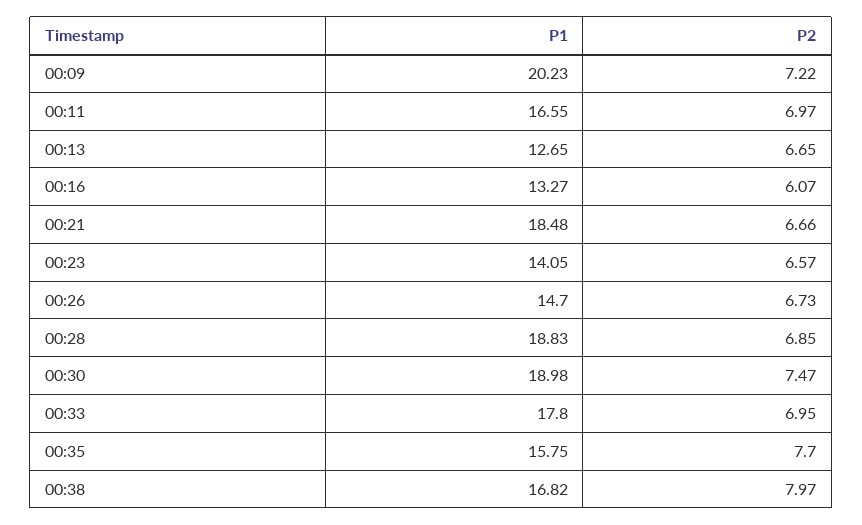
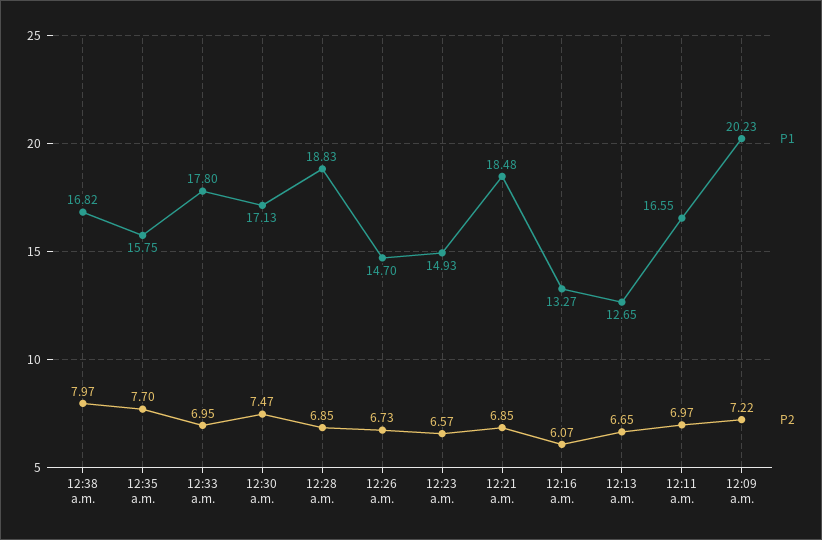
  {
    "P1": {
      "00:09": 20.23,
      "00:11": 16.55,
      "00:13": 12.65,
      "00:16": 13.27,
      "00:21": 18.48,
-     "00:23": 14.05,
+     "00:23": 14.93,
      "00:26": 14.7,
      "00:28": 18.83,
-     "00:30": 18.98,
+     "00:30": 17.13,
      "00:33": 17.8,
      "00:35": 15.75,
      "00:38": 16.82
    },
    "P2": {
      "00:09": 7.22,
      "00:11": 6.97,
      "00:13": 6.65,
      "00:16": 6.07,
-     "00:21": 6.66,
+     "00:21": 6.85,
      "00:23": 6.57,
      "00:26": 6.73,
      "00:28": 6.85,
      "00:30": 7.47,
      "00:33": 6.95,
      "00:35": 7.7,
      "00:38": 7.97
    }
  }

